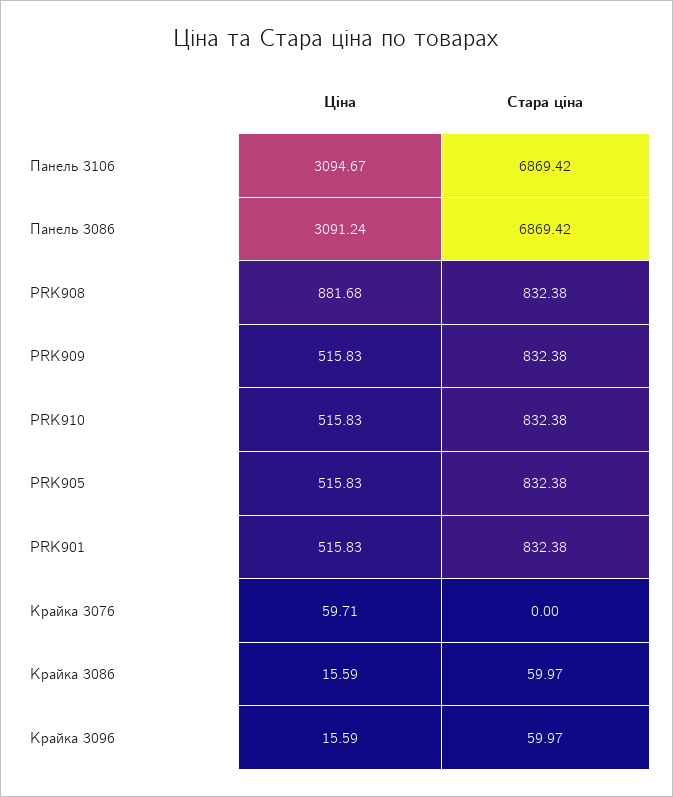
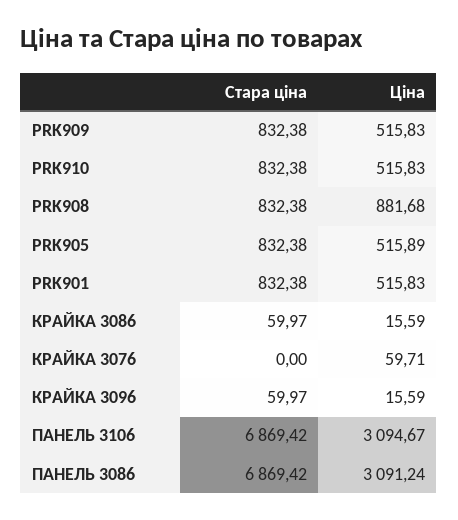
  {
    "Ціна": {
      "Панель 3106": 3094.67,
      "Панель 3086": 3091.24,
      "PRK908": 881.68,
      "PRK909": 515.83,
      "PRK910": 515.83,
-     "PRK905": 515.83,
+     "PRK905": 515.89,
      "PRK901": 515.83,
      "Крайка 3076": 59.71,
      "Крайка 3086": 15.59,
      "Крайка 3096": 15.59
    },
    "Стара ціна": {
      "Панель 3106": 6869.42,
      "Панель 3086": 6869.42,
      "PRK908": 832.38,
      "PRK909": 832.38,
      "PRK910": 832.38,
      "PRK905": 832.38,
      "PRK901": 832.38,
      "Крайка 3076": 0,
      "Крайка 3086": 59.97,
      "Крайка 3096": 59.97
    }
  }

